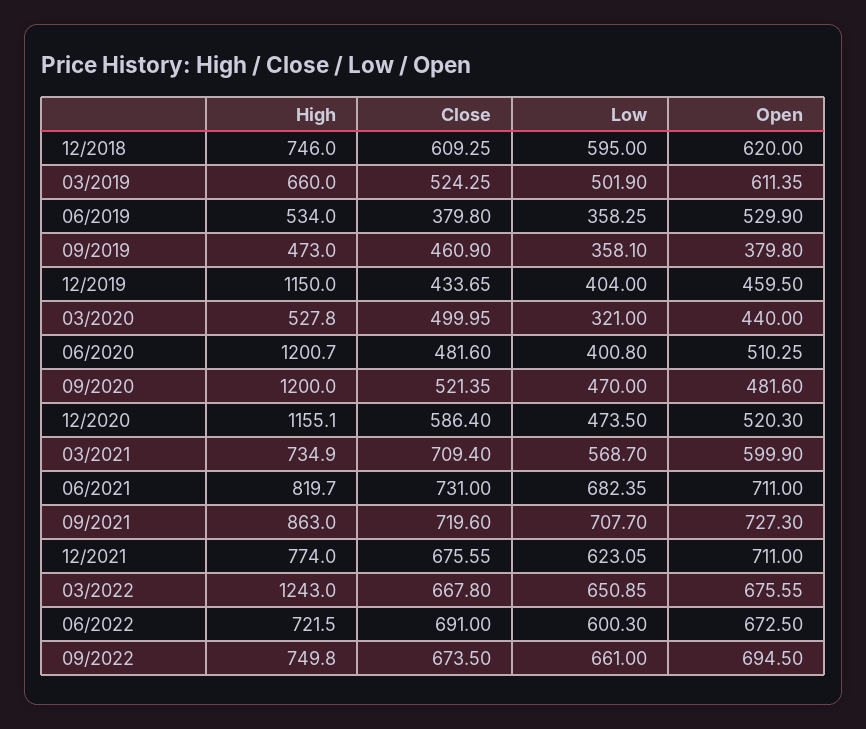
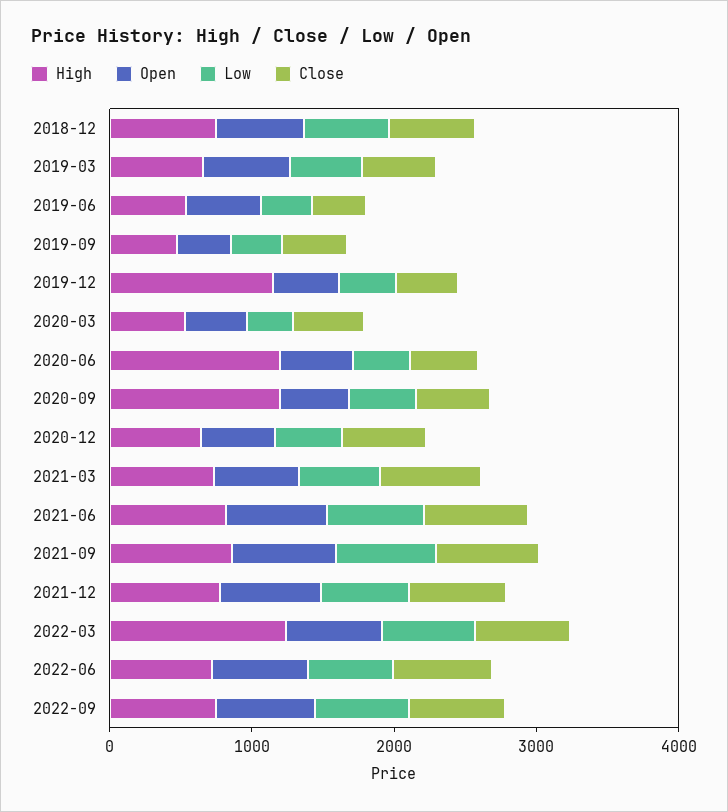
  {
    "High": {
      "12/2018": 746,
      "03/2019": 660,
      "06/2019": 534,
      "09/2019": 473,
      "12/2019": 1150,
      "03/2020": 527.8,
      "06/2020": 1200.7,
      "09/2020": 1200,
-     "12/2020": 1155.1,
+     "12/2020": 600,
      "03/2021": 734.9,
      "06/2021": 819.7,
      "09/2021": 863,
      "12/2021": 774,
      "03/2022": 1243,
      "06/2022": 721.5,
      "09/2022": 749.8
    },
    "Close": {
      "12/2018": 609.25,
      "03/2019": 524.25,
      "06/2019": 379.8,
      "09/2019": 460.9,
      "12/2019": 433.65,
      "03/2020": 499.95,
      "06/2020": 481.6,
      "09/2020": 521.35,
      "12/2020": 586.4,
      "03/2021": 709.4,
      "06/2021": 731,
      "09/2021": 719.6,
      "12/2021": 675.55,
      "03/2022": 667.8,
      "06/2022": 691,
      "09/2022": 673.5
    },
    "Low": {
      "12/2018": 595,
      "03/2019": 501.9,
      "06/2019": 358.25,
      "09/2019": 358.1,
      "12/2019": 404,
      "03/2020": 321,
      "06/2020": 400.8,
      "09/2020": 470,
      "12/2020": 473.5,
      "03/2021": 568.7,
      "06/2021": 682.35,
      "09/2021": 707.7,
      "12/2021": 623.05,
      "03/2022": 650.85,
      "06/2022": 600.3,
      "09/2022": 661
    },
    "Open": {
      "12/2018": 620,
      "03/2019": 611.35,
      "06/2019": 529.9,
      "09/2019": 379.8,
      "12/2019": 459.5,
      "03/2020": 440,
      "06/2020": 510.25,
      "09/2020": 481.6,
      "12/2020": 520.3,
      "03/2021": 599.9,
      "06/2021": 711,
      "09/2021": 727.3,
      "12/2021": 711,
      "03/2022": 675.55,
      "06/2022": 672.5,
      "09/2022": 694.5
    }
  }

